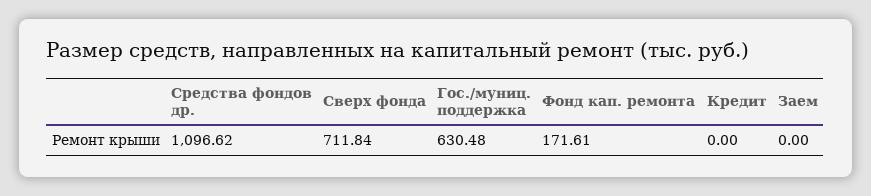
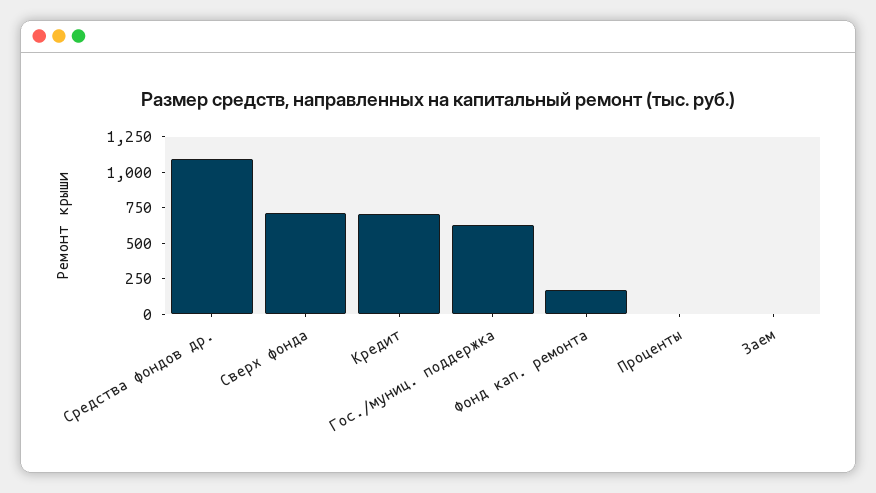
  {
    "Средства фондов др.": 1096.62,
    "Сверх фонда": 711.84,
    "Гос./муниц. поддержка": 630.48,
    "Фонд кап. ремонта": 171.61,
-   "Кредит": 0,
+   "Кредит": 750,
-   "Заем": 0
+   "Заем": 0,
+   "Проценты": 0
  }

